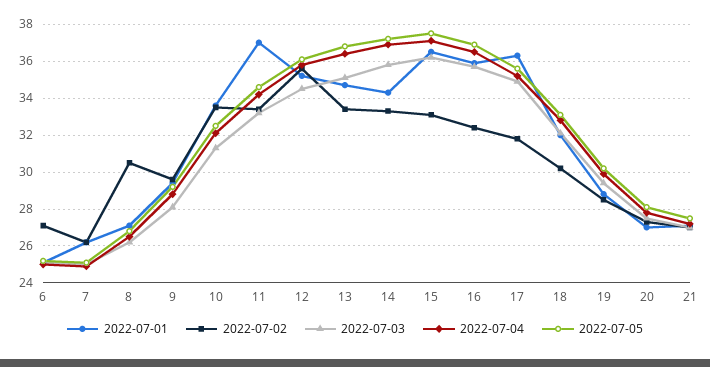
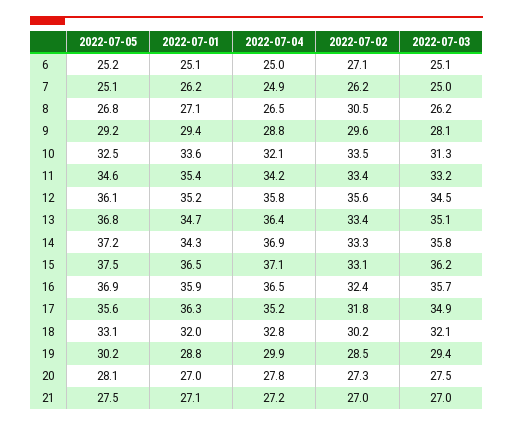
  {
    "2022-07-01": {
      "6": 25.1,
      "7": 26.2,
      "8": 27.1,
      "9": 29.4,
      "10": 33.6,
-     "11": 37,
+     "11": 35.4,
      "12": 35.2,
      "13": 34.7,
      "14": 34.3,
      "15": 36.5,
      "16": 35.9,
      "17": 36.3,
      "18": 32,
      "19": 28.8,
      "20": 27,
      "21": 27.1
    },
    "2022-07-02": {
      "6": 27.1,
      "7": 26.2,
      "8": 30.5,
      "9": 29.6,
      "10": 33.5,
      "11": 33.4,
      "12": 35.6,
      "13": 33.4,
      "14": 33.3,
      "15": 33.1,
      "16": 32.4,
      "17": 31.8,
      "18": 30.2,
      "19": 28.5,
      "20": 27.3,
      "21": 27
    },
    "2022-07-03": {
      "6": 25.1,
      "7": 25,
      "8": 26.2,
      "9": 28.1,
      "10": 31.3,
      "11": 33.2,
      "12": 34.5,
      "13": 35.1,
      "14": 35.8,
      "15": 36.2,
      "16": 35.7,
      "17": 34.9,
      "18": 32.1,
      "19": 29.4,
      "20": 27.5,
      "21": 27
    },
    "2022-07-04": {
      "6": 25,
      "7": 24.9,
      "8": 26.5,
      "9": 28.8,
      "10": 32.1,
      "11": 34.2,
      "12": 35.8,
      "13": 36.4,
      "14": 36.9,
      "15": 37.1,
      "16": 36.5,
      "17": 35.2,
      "18": 32.8,
      "19": 29.9,
      "20": 27.8,
      "21": 27.2
    },
    "2022-07-05": {
      "6": 25.2,
      "7": 25.1,
      "8": 26.8,
      "9": 29.2,
      "10": 32.5,
      "11": 34.6,
      "12": 36.1,
      "13": 36.8,
      "14": 37.2,
      "15": 37.5,
      "16": 36.9,
      "17": 35.6,
      "18": 33.1,
      "19": 30.2,
      "20": 28.1,
      "21": 27.5
    }
  }

